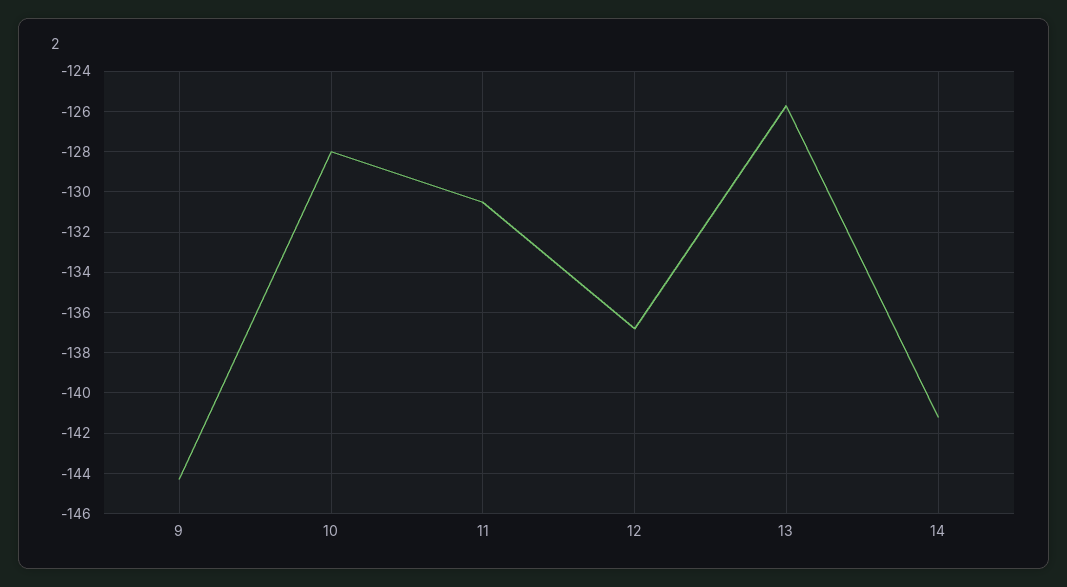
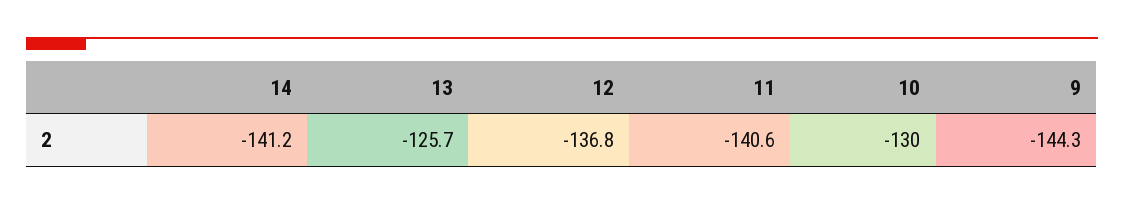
  {
    "9": -144.3,
-   "10": -128,
+   "10": -130,
-   "11": -130.5,
+   "11": -140.6,
    "12": -136.8,
    "13": -125.7,
    "14": -141.2
  }

